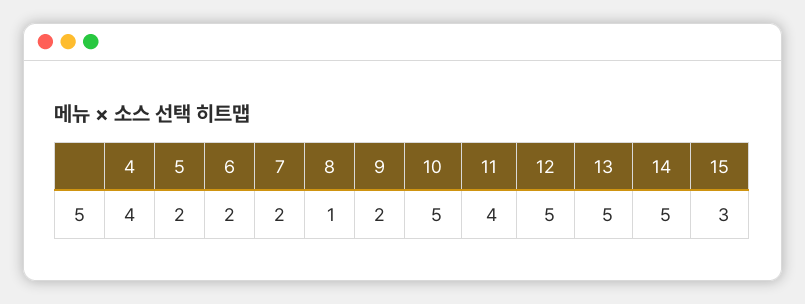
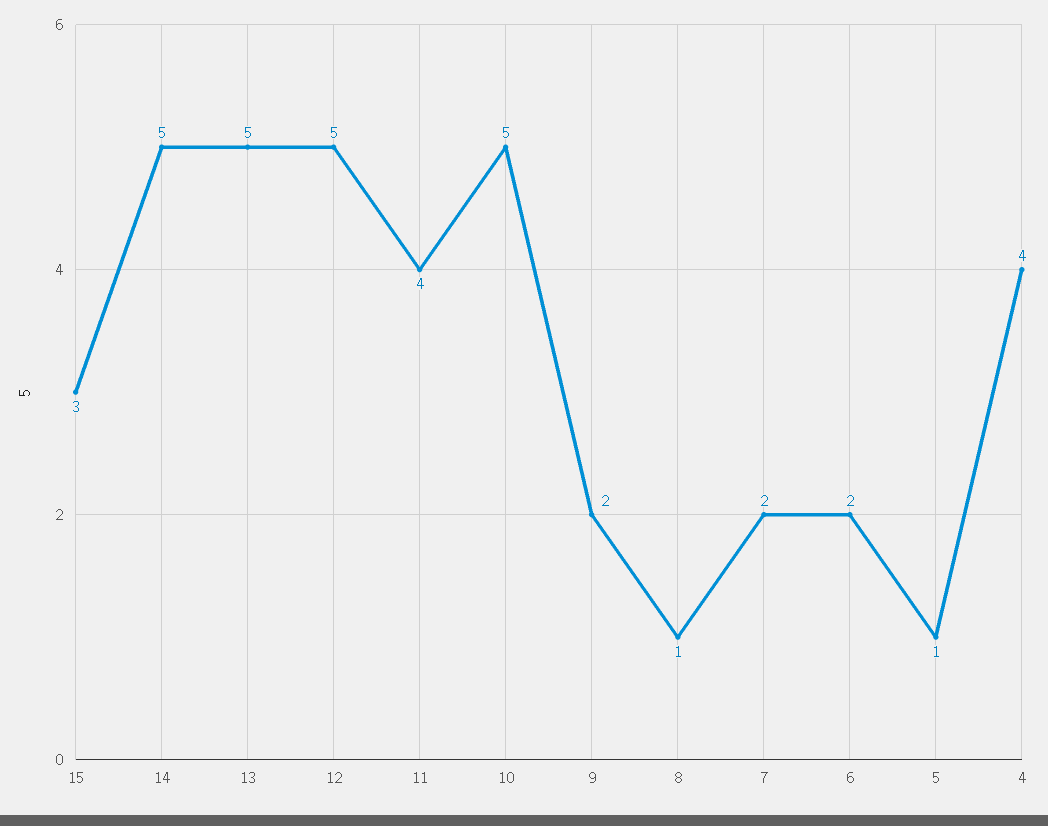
  {
    "4": 4,
-   "5": 2,
+   "5": 1,
    "6": 2,
    "7": 2,
    "8": 1,
    "9": 2,
    "10": 5,
    "11": 4,
    "12": 5,
    "13": 5,
    "14": 5,
    "15": 3
  }

